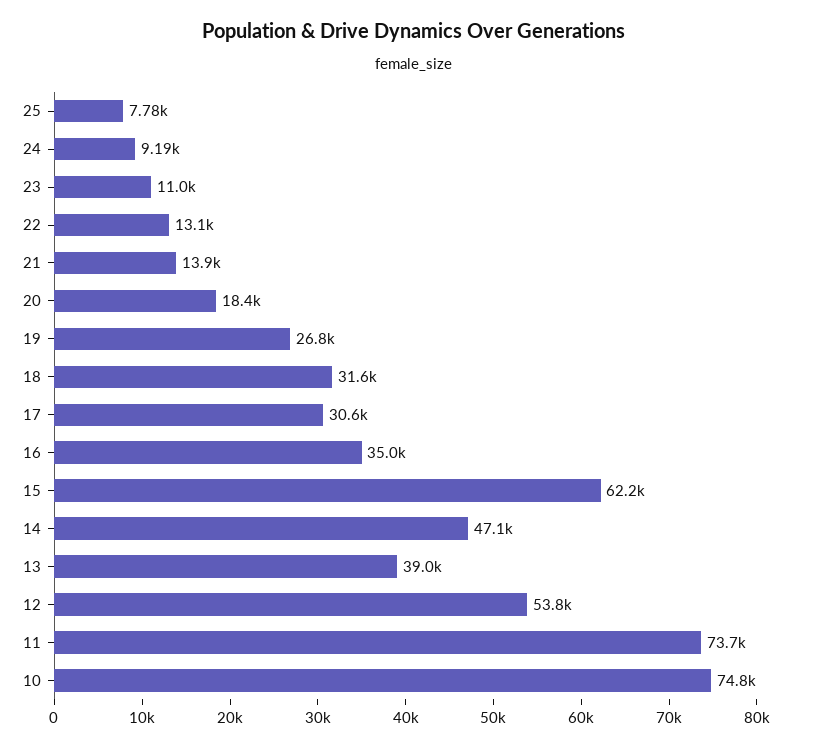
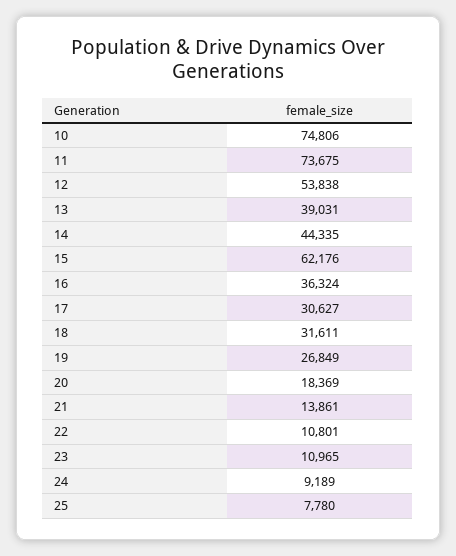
  {
    "25": 7780,
    "24": 9189,
    "23": 10965,
-   "22": 13100,
+   "22": 10801,
    "21": 13861,
    "20": 18369,
    "19": 26849,
    "18": 31611,
    "17": 30627,
-   "16": 35000,
+   "16": 36324,
    "15": 62176,
-   "14": 47100,
+   "14": 44335,
    "13": 39031,
    "12": 53838,
    "11": 73675,
    "10": 74806
  }

